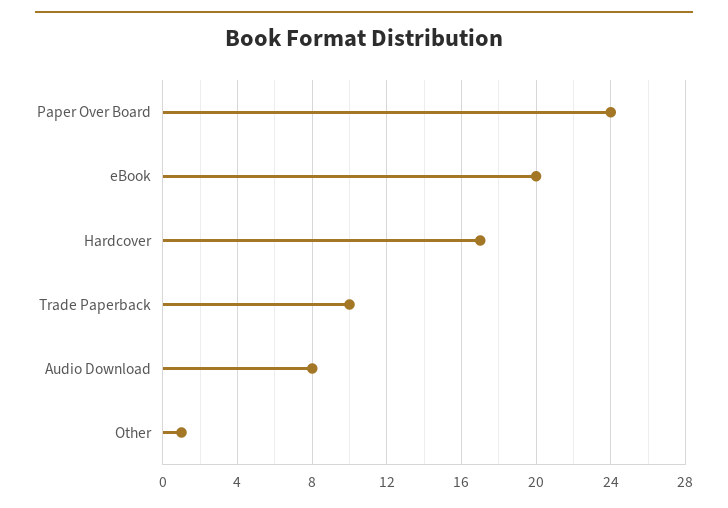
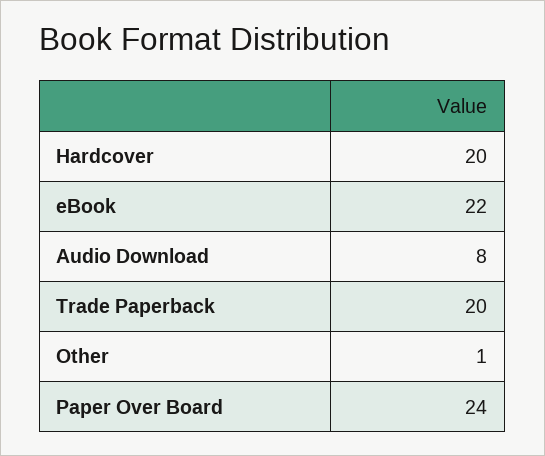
  {
    "Paper Over Board": 24,
-   "eBook": 20,
+   "eBook": 22,
-   "Hardcover": 17,
+   "Hardcover": 20,
-   "Trade Paperback": 10,
+   "Trade Paperback": 20,
    "Audio Download": 8,
    "Other": 1
  }

